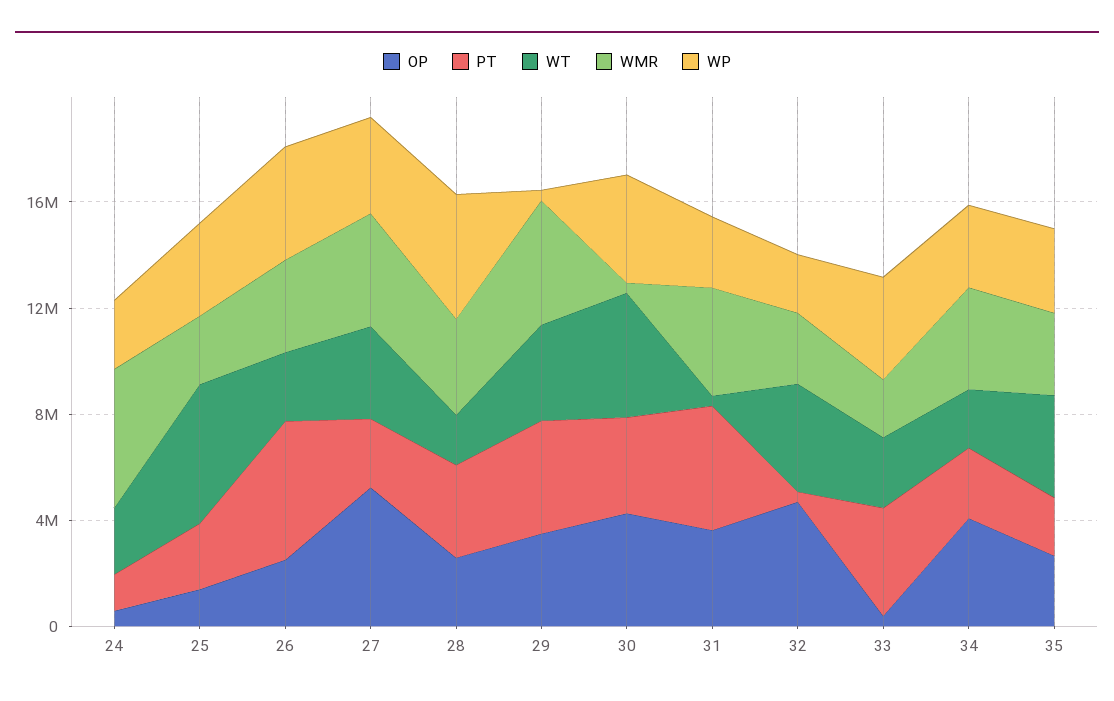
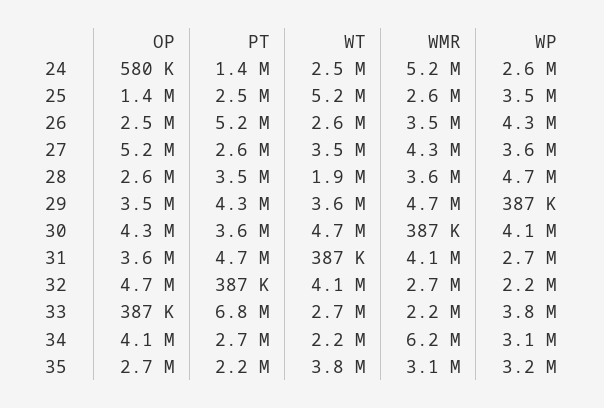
  {
    "OP": {
      "24": 580000,
      "25": 1400000,
      "26": 2500000,
      "27": 5200000,
      "28": 2600000,
      "29": 3500000,
      "30": 4300000,
      "31": 3600000,
      "32": 4700000,
      "33": 387000,
      "34": 4100000,
      "35": 2700000
    },
    "PT": {
      "24": 1400000,
      "25": 2500000,
      "26": 5200000,
      "27": 2600000,
      "28": 3500000,
      "29": 4300000,
      "30": 3600000,
      "31": 4700000,
      "32": 387000,
-     "33": 4000000,
+     "33": 6800000,
      "34": 2700000,
      "35": 2200000
    },
    "WT": {
      "24": 2500000,
      "25": 5200000,
      "26": 2600000,
      "27": 3500000,
      "28": 1900000,
      "29": 3600000,
      "30": 4700000,
      "31": 387000,
      "32": 4100000,
      "33": 2700000,
      "34": 2200000,
      "35": 3800000
    },
    "WMR": {
      "24": 5200000,
      "25": 2600000,
      "26": 3500000,
      "27": 4300000,
      "28": 3600000,
      "29": 4700000,
      "30": 387000,
      "31": 4100000,
      "32": 2700000,
      "33": 2200000,
-     "34": 4000000,
+     "34": 6200000,
      "35": 3100000
    },
    "WP": {
      "24": 2600000,
      "25": 3500000,
      "26": 4300000,
      "27": 3600000,
      "28": 4700000,
      "29": 387000,
      "30": 4100000,
      "31": 2700000,
      "32": 2200000,
      "33": 3800000,
      "34": 3100000,
      "35": 3200000
    }
  }

